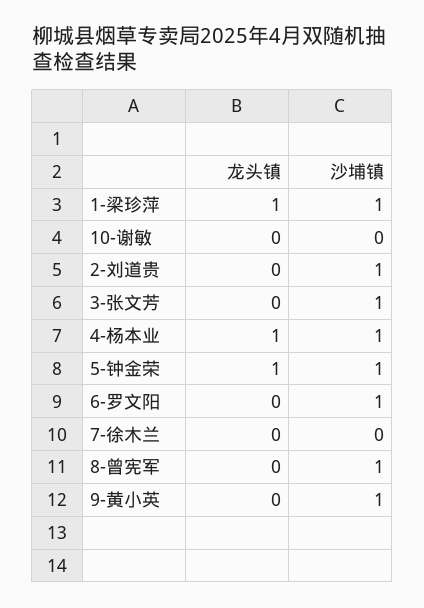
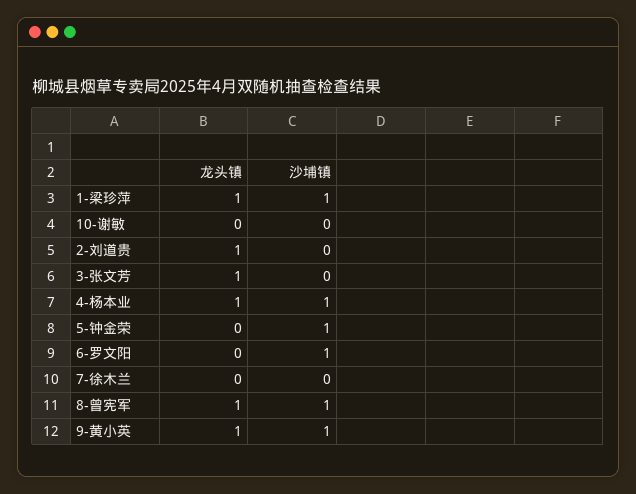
  {
    "龙头镇": {
      "1-梁珍萍": 1,
      "10-谢敏": 0,
-     "2-刘道贵": 0,
+     "2-刘道贵": 1,
-     "3-张文芳": 0,
+     "3-张文芳": 1,
      "4-杨本业": 1,
-     "5-钟金荣": 1,
+     "5-钟金荣": 0,
      "6-罗文阳": 0,
      "7-徐木兰": 0,
-     "8-曾宪军": 0,
+     "8-曾宪军": 1,
-     "9-黄小英": 0
+     "9-黄小英": 1
    },
    "沙埔镇": {
      "1-梁珍萍": 1,
      "10-谢敏": 0,
-     "2-刘道贵": 1,
+     "2-刘道贵": 0,
-     "3-张文芳": 1,
+     "3-张文芳": 0,
      "4-杨本业": 1,
      "5-钟金荣": 1,
      "6-罗文阳": 1,
      "7-徐木兰": 0,
      "8-曾宪军": 1,
      "9-黄小英": 1
    }
  }

